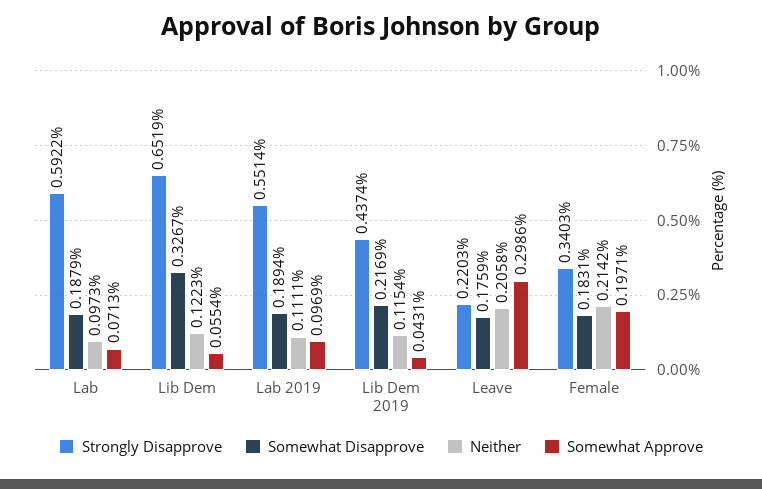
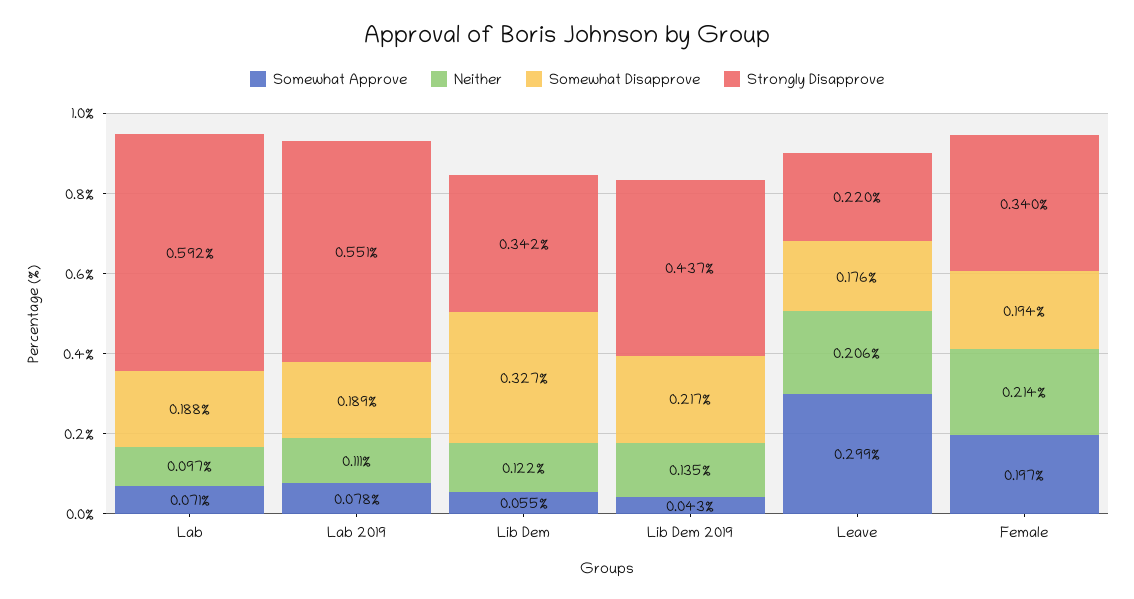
  {
    "Strongly Disapprove": {
      "Lab": 0.5922,
-     "Lib Dem": 0.6519,
+     "Lib Dem": 0.342,
      "Lab 2019": 0.5514,
      "Lib Dem 2019": 0.4374,
      "Leave": 0.2203,
      "Female": 0.3403
    },
    "Somewhat Disapprove": {
      "Lab": 0.1879,
      "Lib Dem": 0.3267,
      "Lab 2019": 0.1894,
      "Lib Dem 2019": 0.2169,
      "Leave": 0.1759,
-     "Female": 0.1831
+     "Female": 0.194
    },
    "Neither": {
      "Lab": 0.0973,
      "Lib Dem": 0.1223,
      "Lab 2019": 0.1111,
-     "Lib Dem 2019": 0.1154,
+     "Lib Dem 2019": 0.135,
      "Leave": 0.2058,
      "Female": 0.2142
    },
    "Somewhat Approve": {
      "Lab": 0.0713,
      "Lib Dem": 0.0554,
-     "Lab 2019": 0.0969,
+     "Lab 2019": 0.078,
      "Lib Dem 2019": 0.0431,
      "Leave": 0.2986,
      "Female": 0.1971
    }
  }

